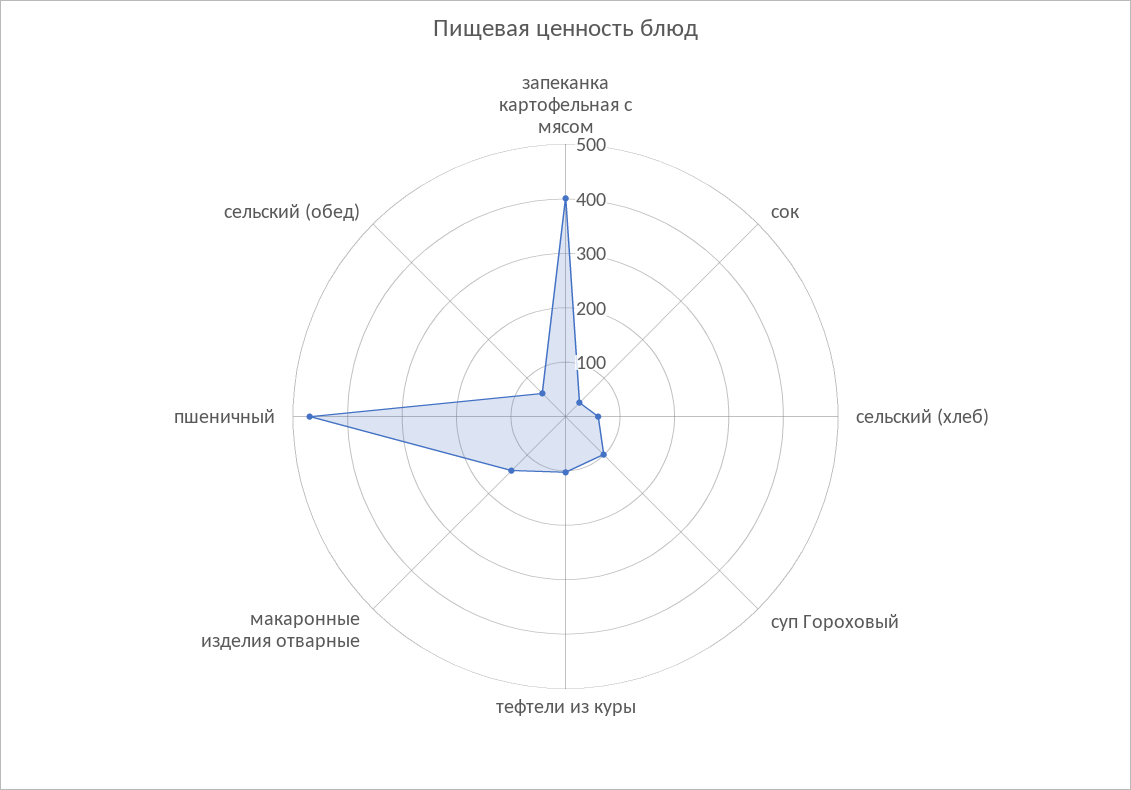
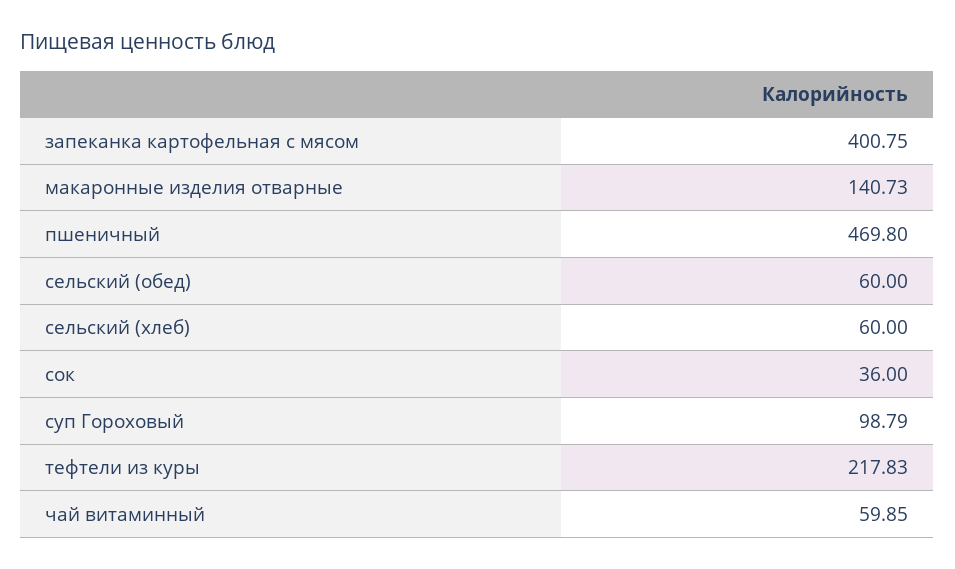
  {
    "запеканка картофельная с мясом": 400.75,
    "сок": 36,
    "сельский (хлеб)": 60,
    "суп Гороховый": 98.79,
-   "тефтели из куры": 100,
+   "тефтели из куры": 217.83,
    "макаронные изделия отварные": 140.73,
    "пшеничный": 469.8,
-   "сельский (обед)": 60
+   "сельский (обед)": 60,
+   "чай витаминный": 59.85
  }

